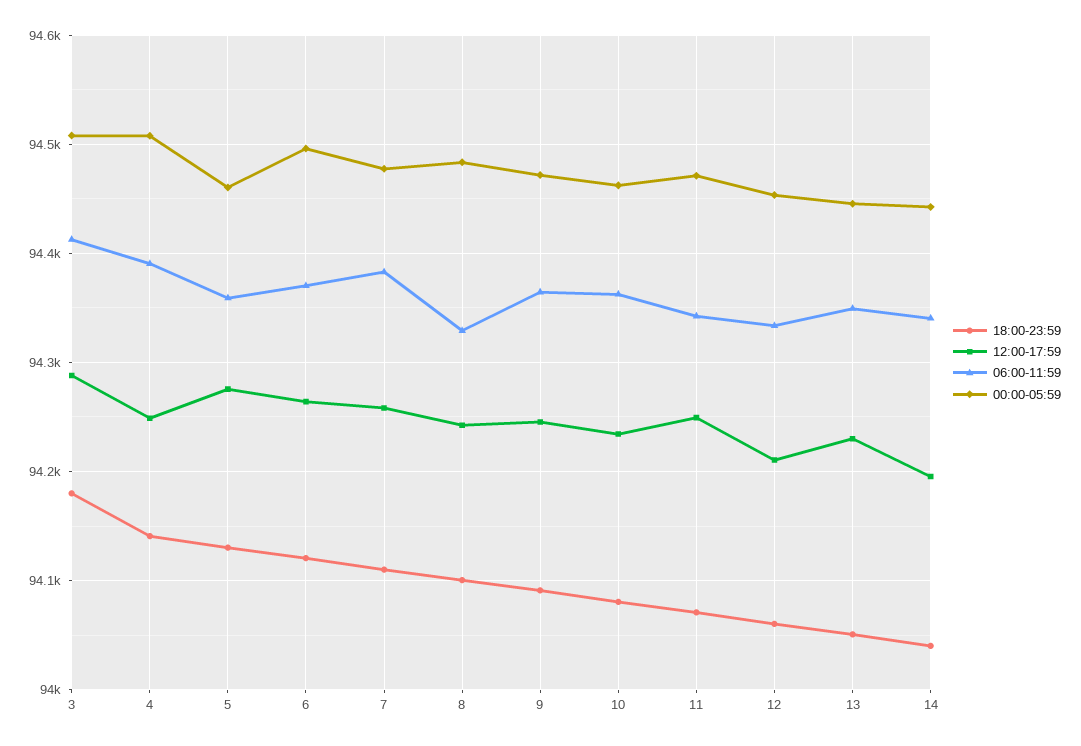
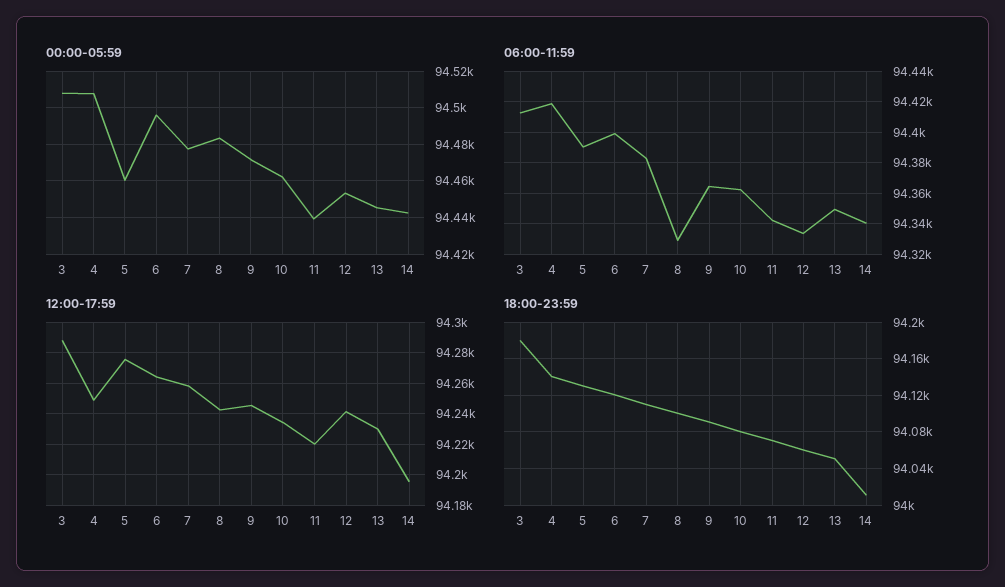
  {
    "18:00-23:59": {
      "3": 94180,
      "4": 94140,
      "5": 94130,
      "6": 94120,
      "7": 94110,
      "8": 94100,
      "9": 94090,
      "10": 94080,
      "11": 94070,
      "12": 94060,
      "13": 94050,
-     "14": 94040
+     "14": 94010
    },
    "12:00-17:59": {
      "3": 94290,
      "4": 94250,
      "5": 94275,
      "6": 94265,
      "7": 94260,
      "8": 94240,
      "9": 94245,
      "10": 94235,
-     "11": 94250,
+     "11": 94220,
-     "12": 94210,
+     "12": 94240,
      "13": 94230,
      "14": 94195
    },
    "06:00-11:59": {
      "3": 94415,
-     "4": 94390,
+     "4": 94420,
-     "5": 94360,
+     "5": 94390,
-     "6": 94370,
+     "6": 94400,
      "7": 94385,
      "8": 94330,
      "9": 94365,
      "10": 94360,
      "11": 94340,
      "12": 94335,
      "13": 94350,
      "14": 94340
    },
    "00:00-05:59": {
      "3": 94510,
      "4": 94510,
      "5": 94460,
      "6": 94495,
      "7": 94480,
      "8": 94485,
      "9": 94470,
      "10": 94460,
-     "11": 94470,
+     "11": 94440,
      "12": 94455,
      "13": 94445,
      "14": 94445
    }
  }

